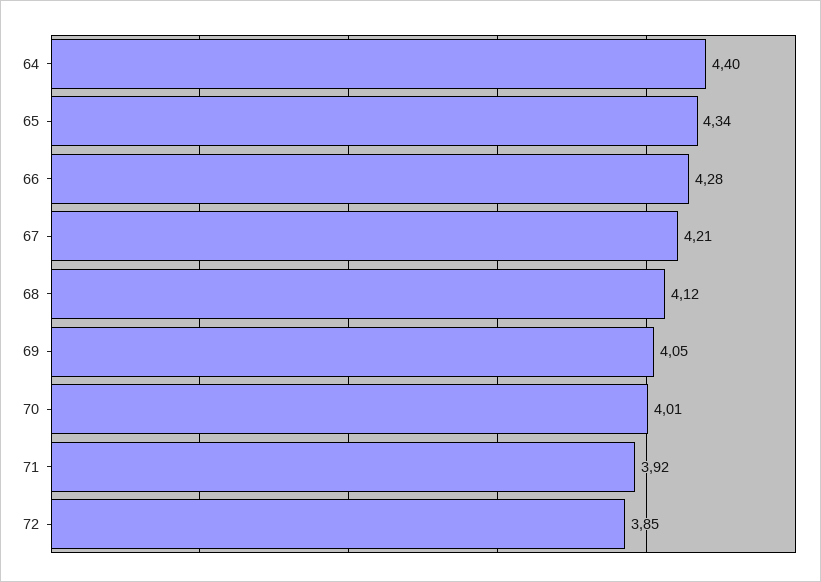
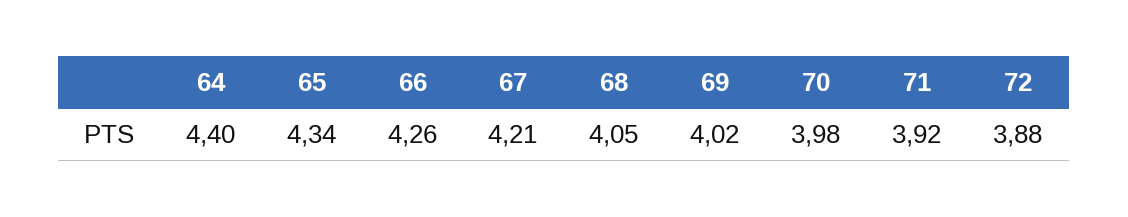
  {
    "64": 4.4,
    "65": 4.34,
-   "66": 4.28,
+   "66": 4.26,
    "67": 4.21,
-   "68": 4.12,
+   "68": 4.05,
-   "69": 4.05,
+   "69": 4.02,
-   "70": 4.01,
+   "70": 3.98,
    "71": 3.92,
-   "72": 3.85
+   "72": 3.88
  }

